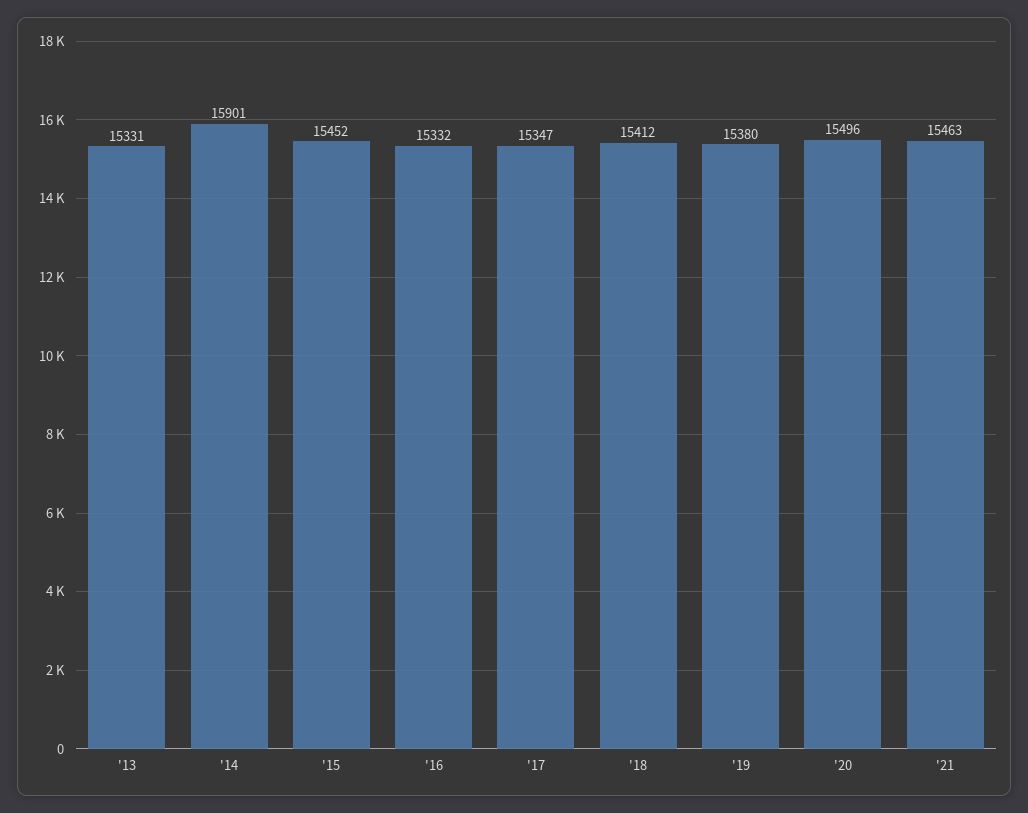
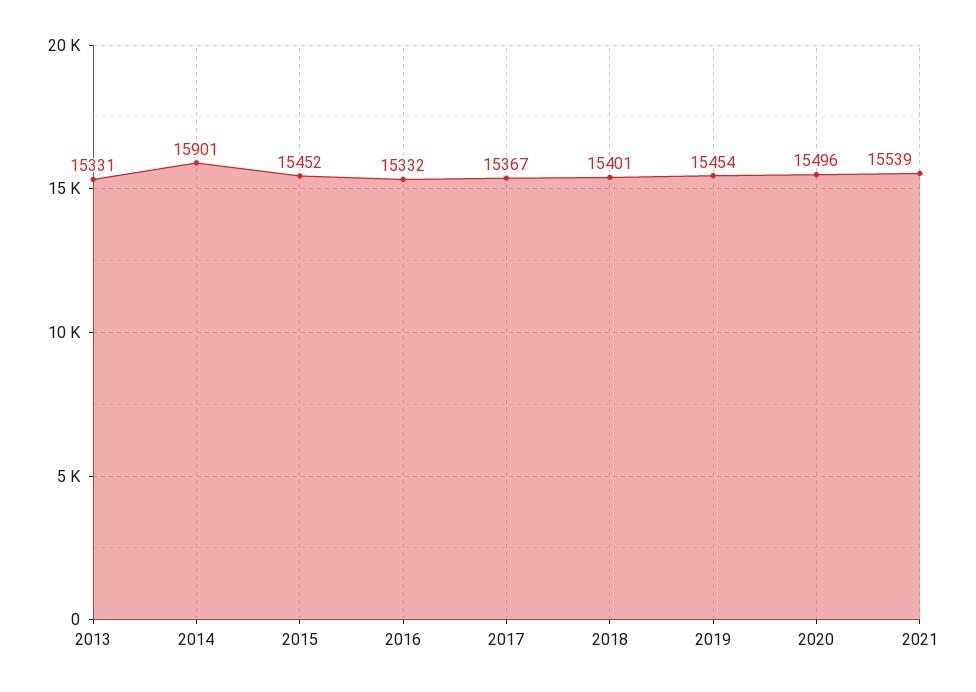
  {
    "'13": 15331,
    "'14": 15901,
    "'15": 15452,
    "'16": 15332,
-   "'17": 15347,
+   "'17": 15367,
-   "'18": 15412,
+   "'18": 15401,
-   "'19": 15380,
+   "'19": 15454,
    "'20": 15496,
-   "'21": 15463
+   "'21": 15539
  }

